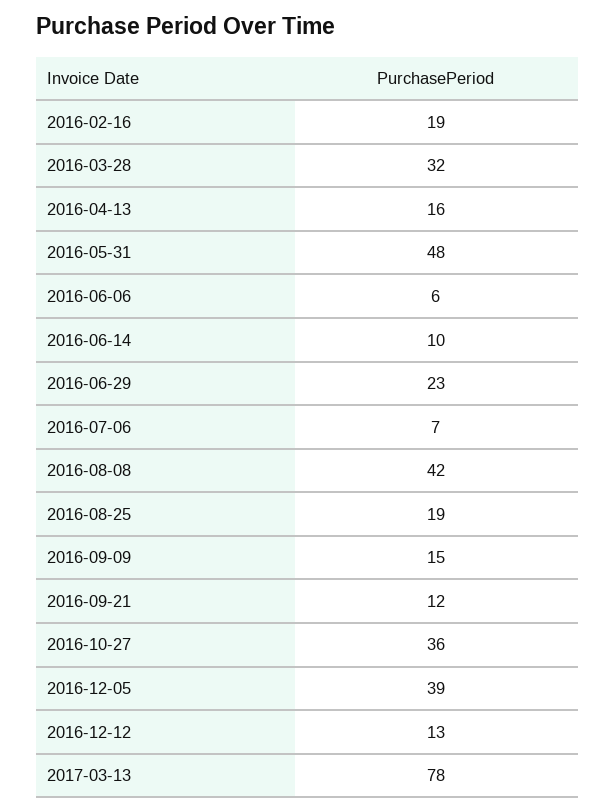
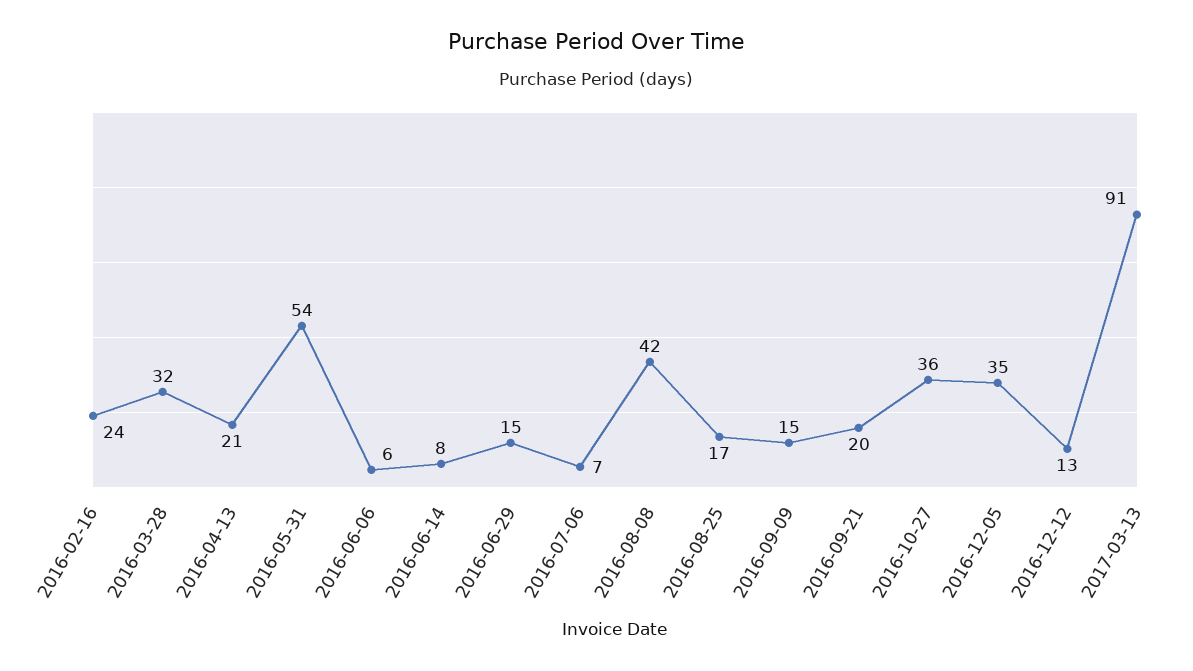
  {
-   "2016-02-16": 19,
+   "2016-02-16": 24,
    "2016-03-28": 32,
-   "2016-04-13": 16,
+   "2016-04-13": 21,
-   "2016-05-31": 48,
+   "2016-05-31": 54,
    "2016-06-06": 6,
-   "2016-06-14": 10,
+   "2016-06-14": 8,
-   "2016-06-29": 23,
+   "2016-06-29": 15,
    "2016-07-06": 7,
    "2016-08-08": 42,
-   "2016-08-25": 19,
+   "2016-08-25": 17,
    "2016-09-09": 15,
-   "2016-09-21": 12,
+   "2016-09-21": 20,
    "2016-10-27": 36,
-   "2016-12-05": 39,
+   "2016-12-05": 35,
    "2016-12-12": 13,
-   "2017-03-13": 78
+   "2017-03-13": 91
  }

